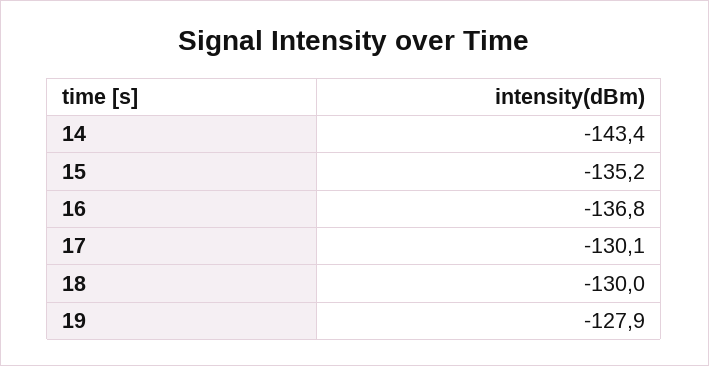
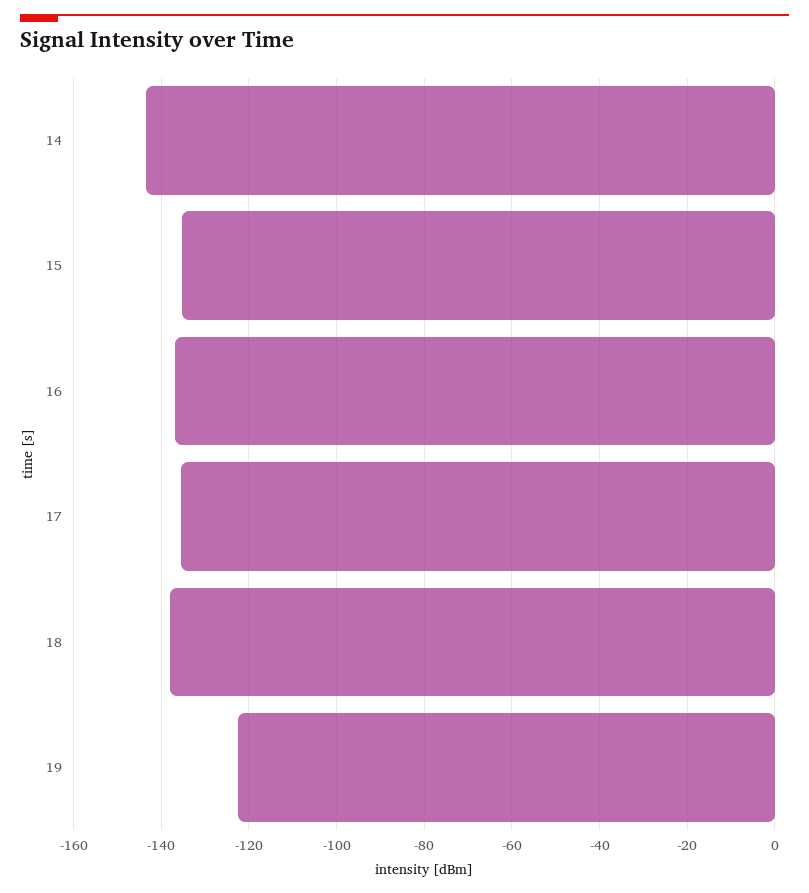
  {
    "14": -143.4,
    "15": -135.2,
    "16": -136.8,
-   "17": -130.1,
+   "17": -136,
-   "18": -130,
+   "18": -138,
-   "19": -127.9
+   "19": -122
  }

